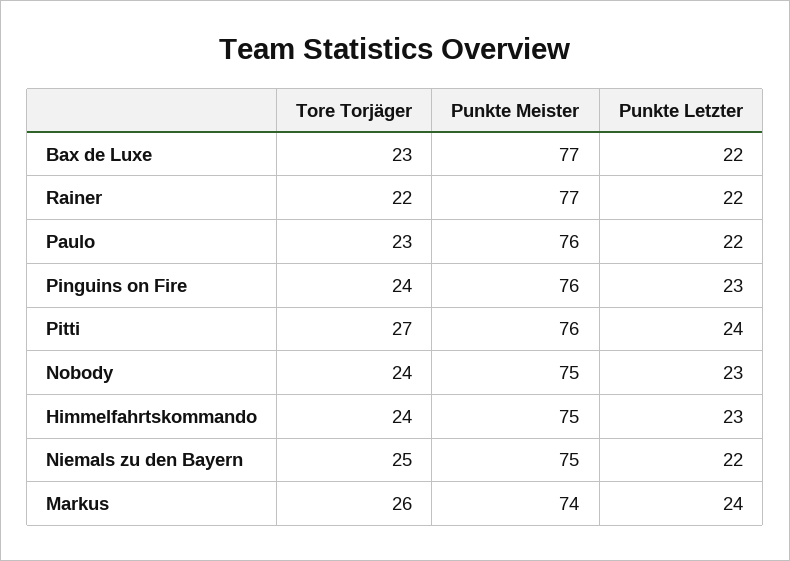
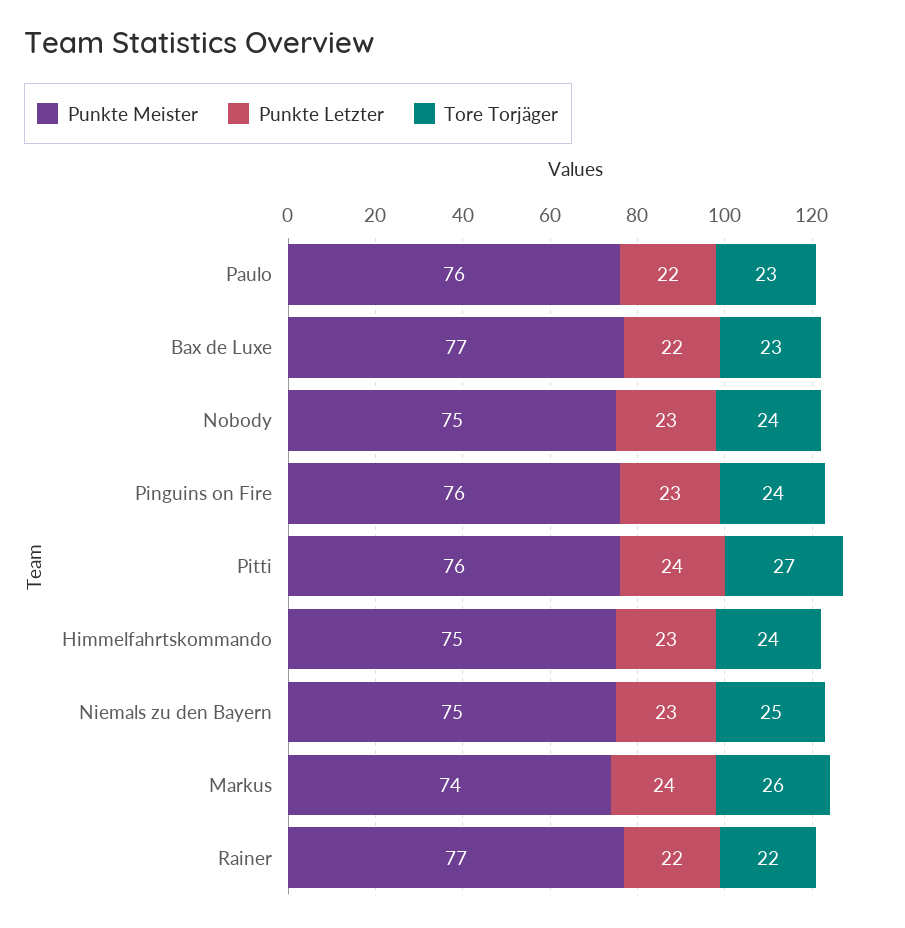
  {
    "Tore Torjäger": {
      "Bax de Luxe": 23,
      "Rainer": 22,
      "Paulo": 23,
      "Pinguins on Fire": 24,
      "Pitti": 27,
      "Nobody": 24,
      "Himmelfahrtskommando": 24,
      "Niemals zu den Bayern": 25,
      "Markus": 26
    },
    "Punkte Meister": {
      "Bax de Luxe": 77,
      "Rainer": 77,
      "Paulo": 76,
      "Pinguins on Fire": 76,
      "Pitti": 76,
      "Nobody": 75,
      "Himmelfahrtskommando": 75,
      "Niemals zu den Bayern": 75,
      "Markus": 74
    },
    "Punkte Letzter": {
      "Bax de Luxe": 22,
      "Rainer": 22,
      "Paulo": 22,
      "Pinguins on Fire": 23,
      "Pitti": 24,
      "Nobody": 23,
      "Himmelfahrtskommando": 23,
-     "Niemals zu den Bayern": 22,
+     "Niemals zu den Bayern": 23,
      "Markus": 24
    }
  }

